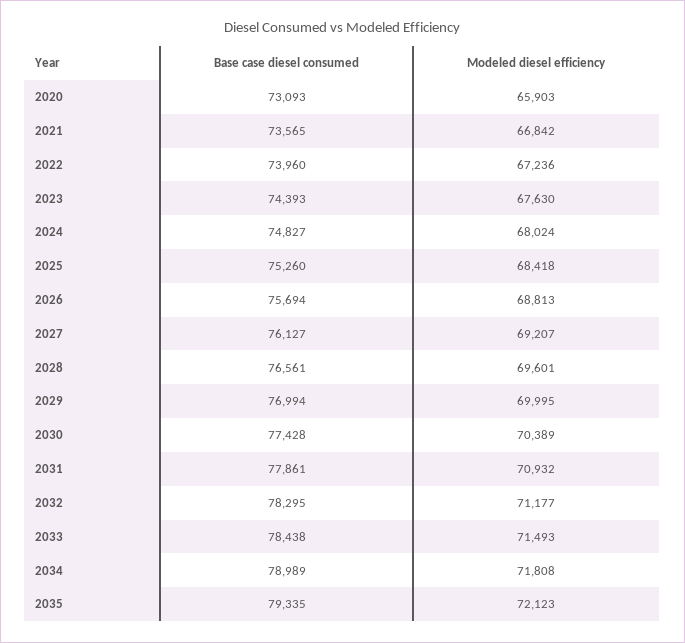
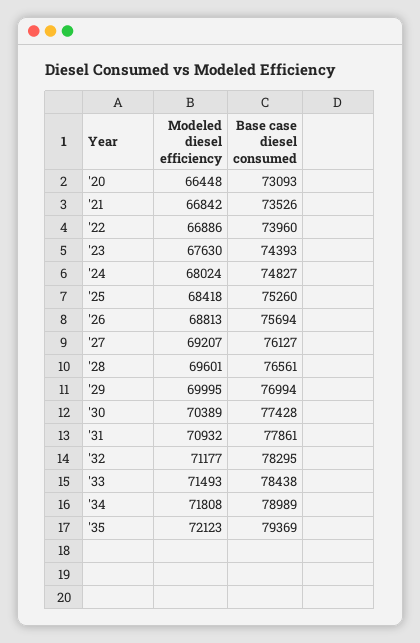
  {
    "Base case diesel consumed": {
      "2020": 73093,
-     "2021": 73565,
+     "2021": 73526,
      "2022": 73960,
      "2023": 74393,
      "2024": 74827,
      "2025": 75260,
      "2026": 75694,
      "2027": 76127,
      "2028": 76561,
      "2029": 76994,
      "2030": 77428,
      "2031": 77861,
      "2032": 78295,
      "2033": 78438,
      "2034": 78989,
-     "2035": 79335
+     "2035": 79369
    },
    "Modeled diesel efficiency": {
-     "2020": 65903,
+     "2020": 66448,
      "2021": 66842,
-     "2022": 67236,
+     "2022": 66886,
      "2023": 67630,
      "2024": 68024,
      "2025": 68418,
      "2026": 68813,
      "2027": 69207,
      "2028": 69601,
      "2029": 69995,
      "2030": 70389,
      "2031": 70932,
      "2032": 71177,
      "2033": 71493,
      "2034": 71808,
      "2035": 72123
    }
  }

